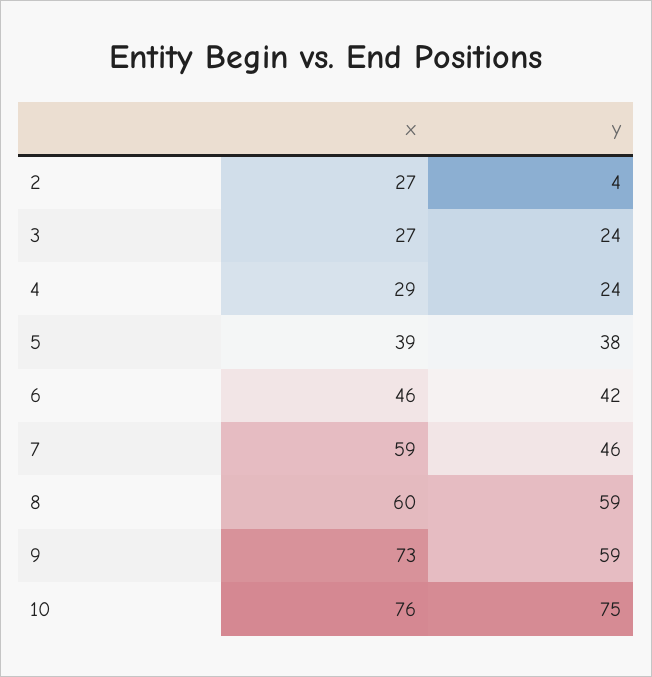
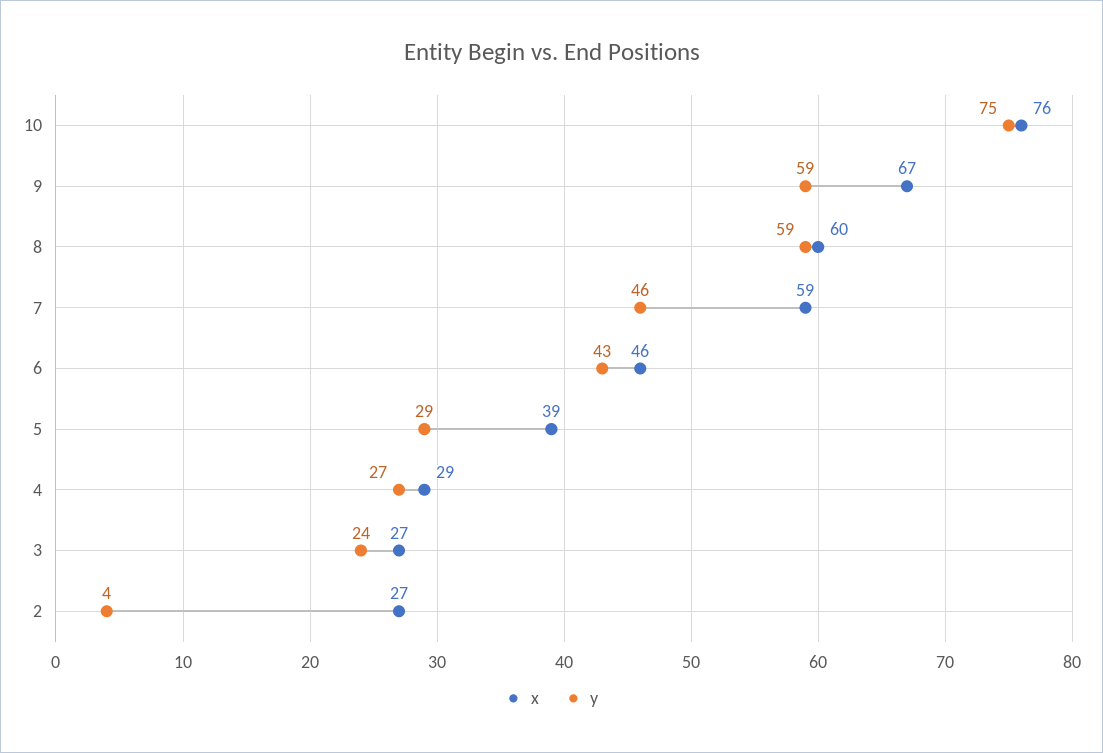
  {
    "x": {
      "2": 27,
      "3": 27,
      "4": 29,
      "5": 39,
      "6": 46,
      "7": 59,
      "8": 60,
-     "9": 73,
+     "9": 67,
      "10": 76
    },
    "y": {
      "2": 4,
      "3": 24,
-     "4": 24,
+     "4": 27,
-     "5": 38,
+     "5": 29,
-     "6": 42,
+     "6": 43,
      "7": 46,
      "8": 59,
      "9": 59,
      "10": 75
    }
  }

